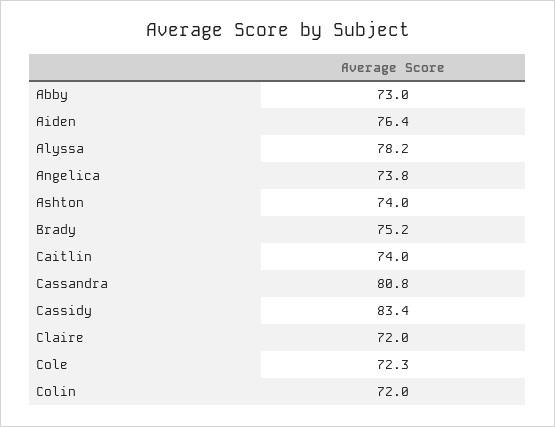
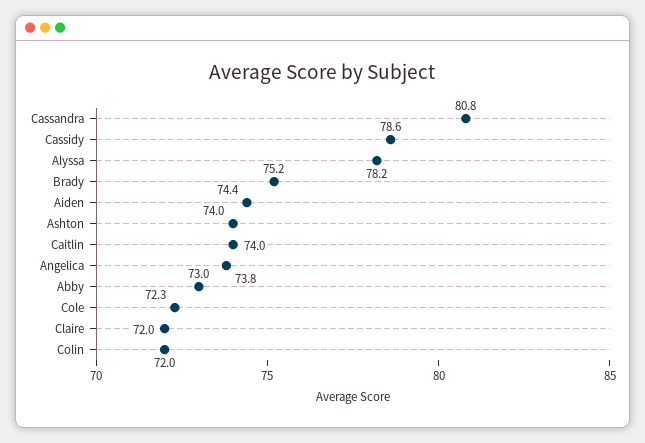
  {
    "Abby": 73,
-   "Aiden": 76.4,
+   "Aiden": 74.4,
    "Alyssa": 78.2,
    "Angelica": 73.8,
    "Ashton": 74,
    "Brady": 75.2,
    "Caitlin": 74,
    "Cassandra": 80.8,
-   "Cassidy": 83.4,
+   "Cassidy": 78.6,
    "Claire": 72,
    "Cole": 72.3,
    "Colin": 72
  }

